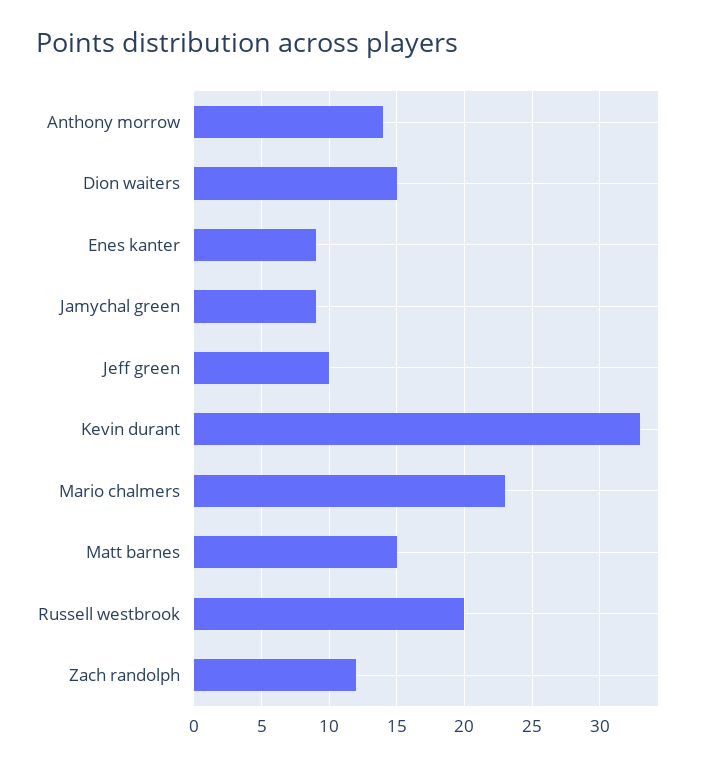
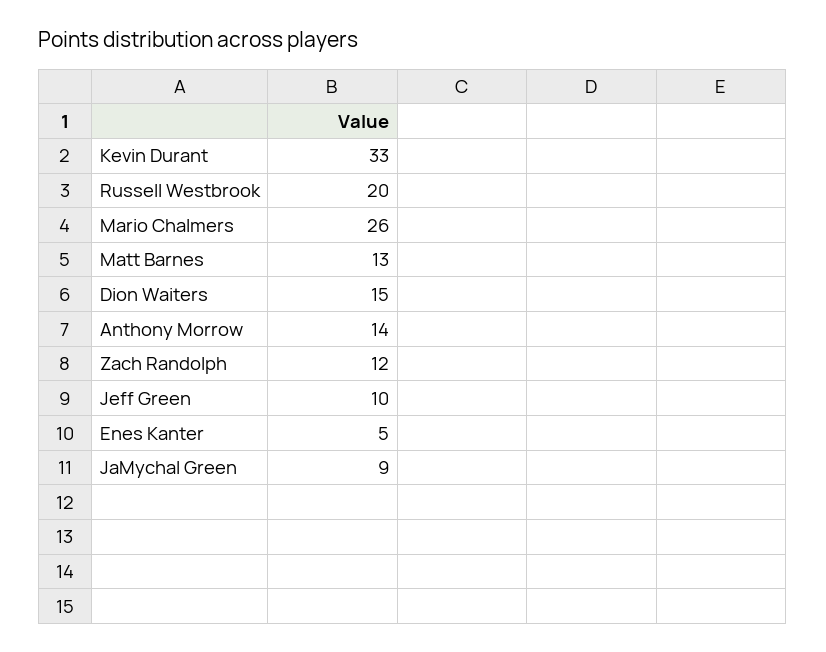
  {
    "Anthony morrow": 14,
    "Dion waiters": 15,
-   "Enes kanter": 9,
+   "Enes kanter": 5,
    "Jamychal green": 9,
    "Jeff green": 10,
    "Kevin durant": 33,
-   "Mario chalmers": 23,
+   "Mario chalmers": 26,
-   "Matt barnes": 15,
+   "Matt barnes": 13,
    "Russell westbrook": 20,
    "Zach randolph": 12
  }

